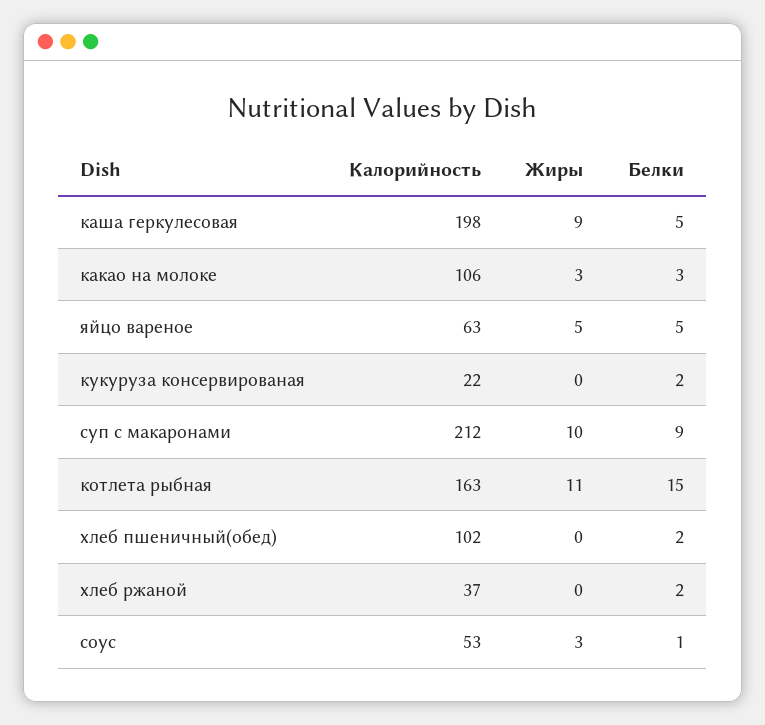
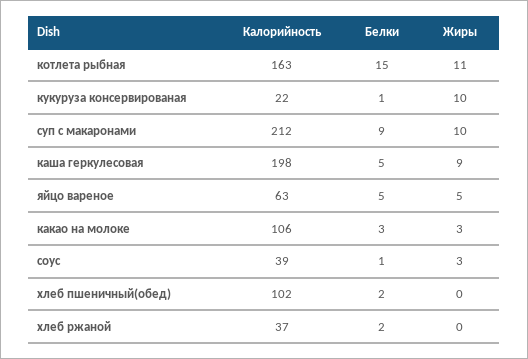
  {
    "Калорийность": {
      "каша геркулесовая": 198,
      "какао на молоке": 106,
      "яйцо вареное": 63,
      "кукуруза консервированая": 22,
      "суп с макаронами": 212,
      "котлета рыбная": 163,
      "хлеб пшеничный(обед)": 102,
      "хлеб ржаной": 37,
-     "соус": 53
+     "соус": 39
    },
    "Жиры": {
      "каша геркулесовая": 9,
      "какао на молоке": 3,
      "яйцо вареное": 5,
-     "кукуруза консервированая": 0,
+     "кукуруза консервированая": 10,
      "суп с макаронами": 10,
      "котлета рыбная": 11,
      "хлеб пшеничный(обед)": 0,
      "хлеб ржаной": 0,
      "соус": 3
    },
    "Белки": {
      "каша геркулесовая": 5,
      "какао на молоке": 3,
      "яйцо вареное": 5,
-     "кукуруза консервированая": 2,
+     "кукуруза консервированая": 1,
      "суп с макаронами": 9,
      "котлета рыбная": 15,
      "хлеб пшеничный(обед)": 2,
      "хлеб ржаной": 2,
      "соус": 1
    }
  }

